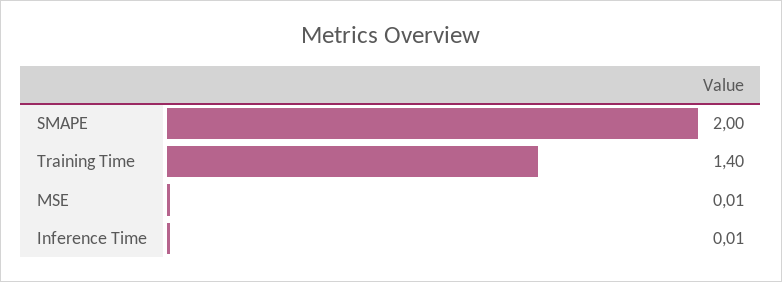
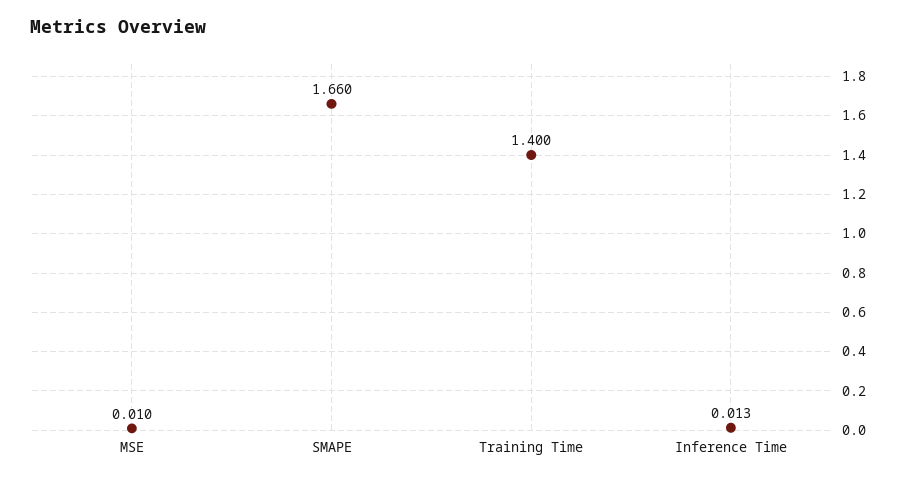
  {
-   "SMAPE": 2,
+   "SMAPE": 1.66,
    "Training Time": 1.4,
    "MSE": 0.01,
-   "Inference Time": 0.01
+   "Inference Time": 0.013
  }

